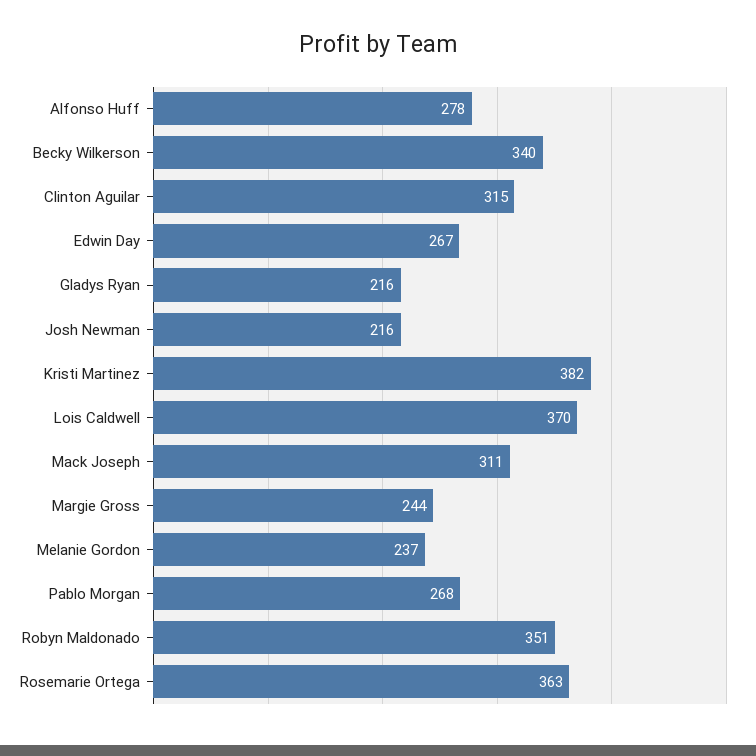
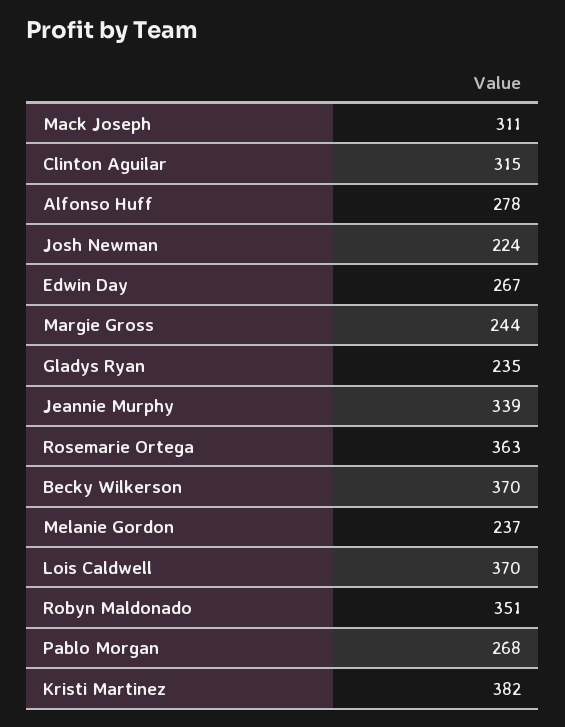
  {
    "Alfonso Huff": 278,
-   "Becky Wilkerson": 340,
+   "Becky Wilkerson": 370,
    "Clinton Aguilar": 315,
    "Edwin Day": 267,
-   "Gladys Ryan": 216,
+   "Gladys Ryan": 235,
-   "Josh Newman": 216,
+   "Josh Newman": 224,
    "Kristi Martinez": 382,
    "Lois Caldwell": 370,
    "Mack Joseph": 311,
    "Margie Gross": 244,
    "Melanie Gordon": 237,
    "Pablo Morgan": 268,
    "Robyn Maldonado": 351,
-   "Rosemarie Ortega": 363
+   "Rosemarie Ortega": 363,
+   "Jeannie Murphy": 339
  }

